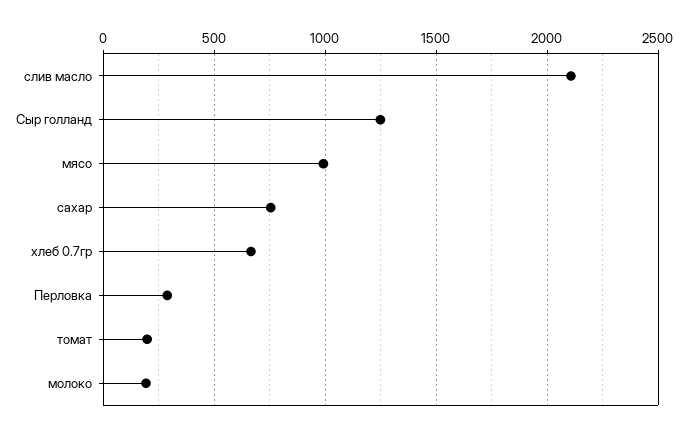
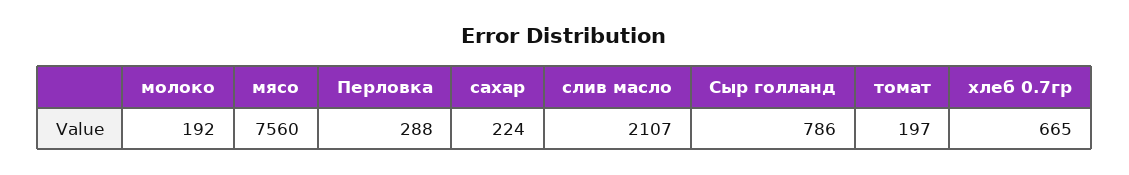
  {
    "слив масло": 2107,
-   "Сыр голланд": 1250,
+   "Сыр голланд": 786,
-   "мясо": 1000,
+   "мясо": 7560,
-   "сахар": 750,
+   "сахар": 224,
    "хлеб 0.7гр": 665,
    "Перловка": 288,
    "томат": 197,
    "молоко": 192
  }

